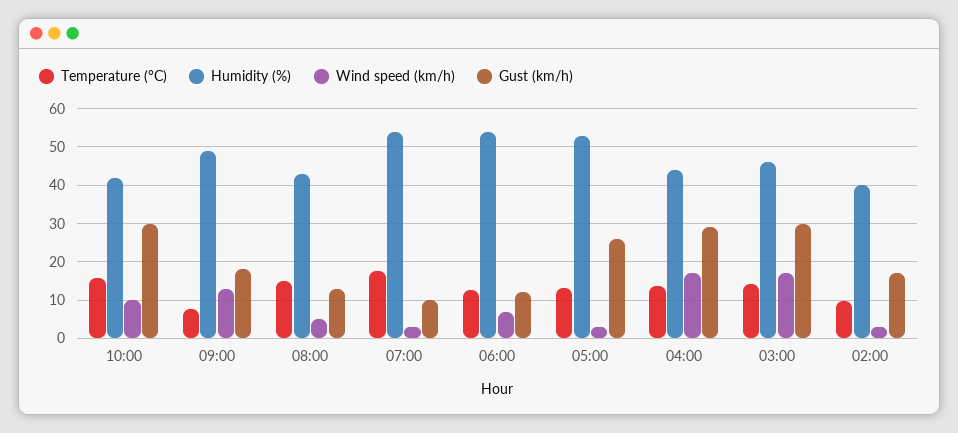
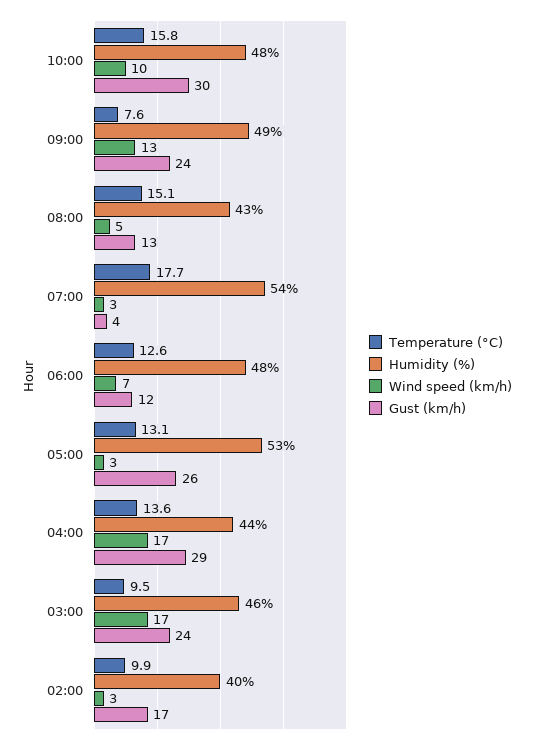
  {
    "Temperature (°C)": {
      "10:00": 15.8,
      "09:00": 7.6,
      "08:00": 15.1,
      "07:00": 17.7,
      "06:00": 12.6,
      "05:00": 13.1,
      "04:00": 13.6,
-     "03:00": 14,
+     "03:00": 9.5,
      "02:00": 9.9
    },
    "Humidity (%)": {
-     "10:00": 42,
+     "10:00": 48,
      "09:00": 49,
      "08:00": 43,
      "07:00": 54,
-     "06:00": 54,
+     "06:00": 48,
      "05:00": 53,
      "04:00": 44,
      "03:00": 46,
      "02:00": 40
    },
    "Wind speed (km/h)": {
      "10:00": 10,
      "09:00": 13,
      "08:00": 5,
      "07:00": 3,
      "06:00": 7,
      "05:00": 3,
      "04:00": 17,
      "03:00": 17,
      "02:00": 3
    },
    "Gust (km/h)": {
      "10:00": 30,
-     "09:00": 18,
+     "09:00": 24,
      "08:00": 13,
-     "07:00": 10,
+     "07:00": 4,
      "06:00": 12,
      "05:00": 26,
      "04:00": 29,
-     "03:00": 30,
+     "03:00": 24,
      "02:00": 17
    }
  }

